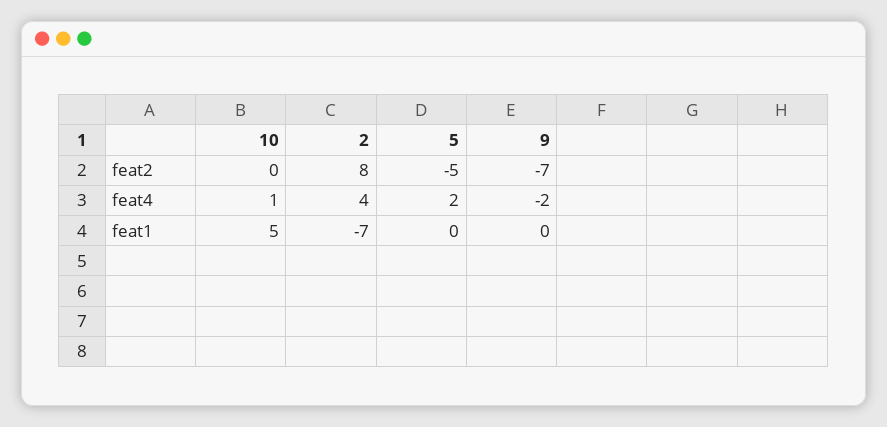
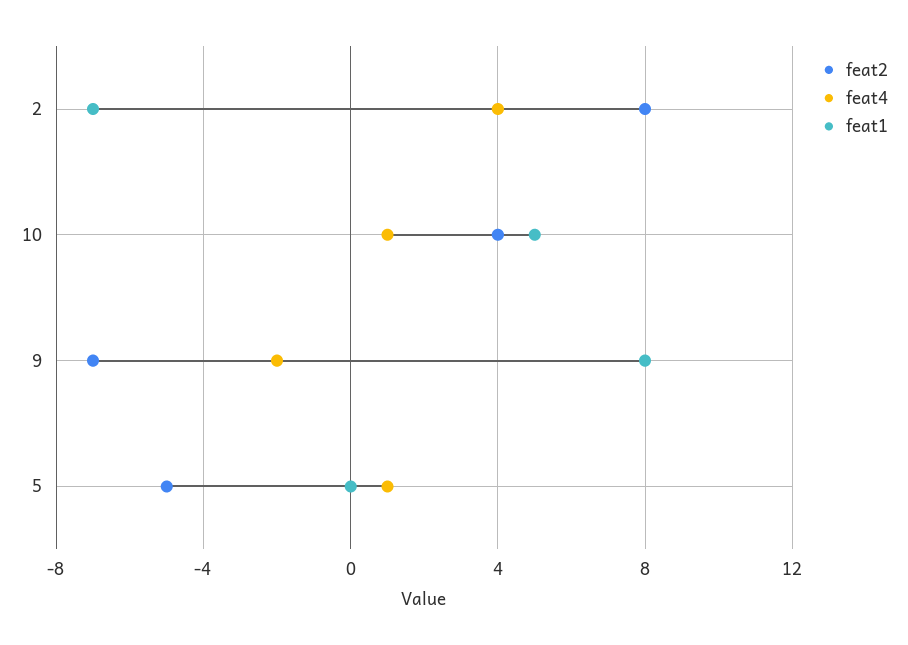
  {
    "feat2": {
-     "10": 0,
+     "10": 4,
      "2": 8,
      "5": -5,
      "9": -7
    },
    "feat4": {
      "10": 1,
      "2": 4,
-     "5": 2,
+     "5": 1,
      "9": -2
    },
    "feat1": {
      "10": 5,
      "2": -7,
      "5": 0,
-     "9": 0
+     "9": 8
    }
  }

